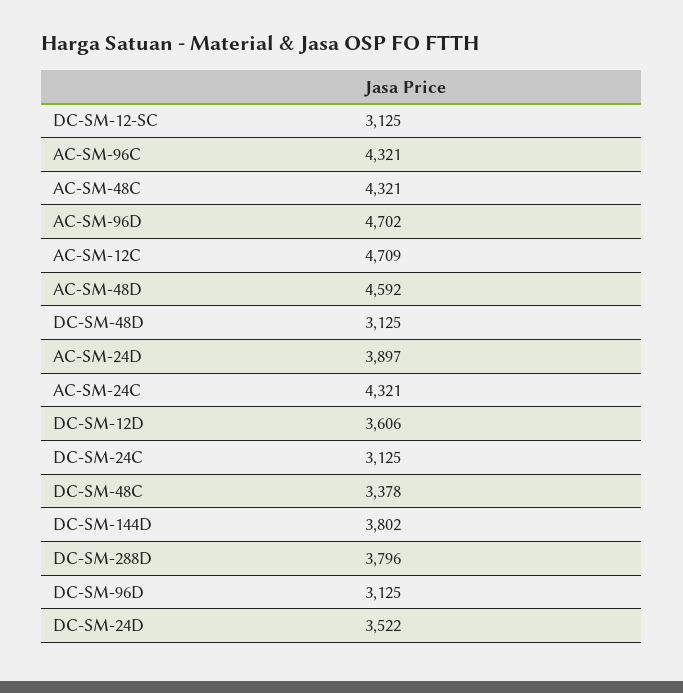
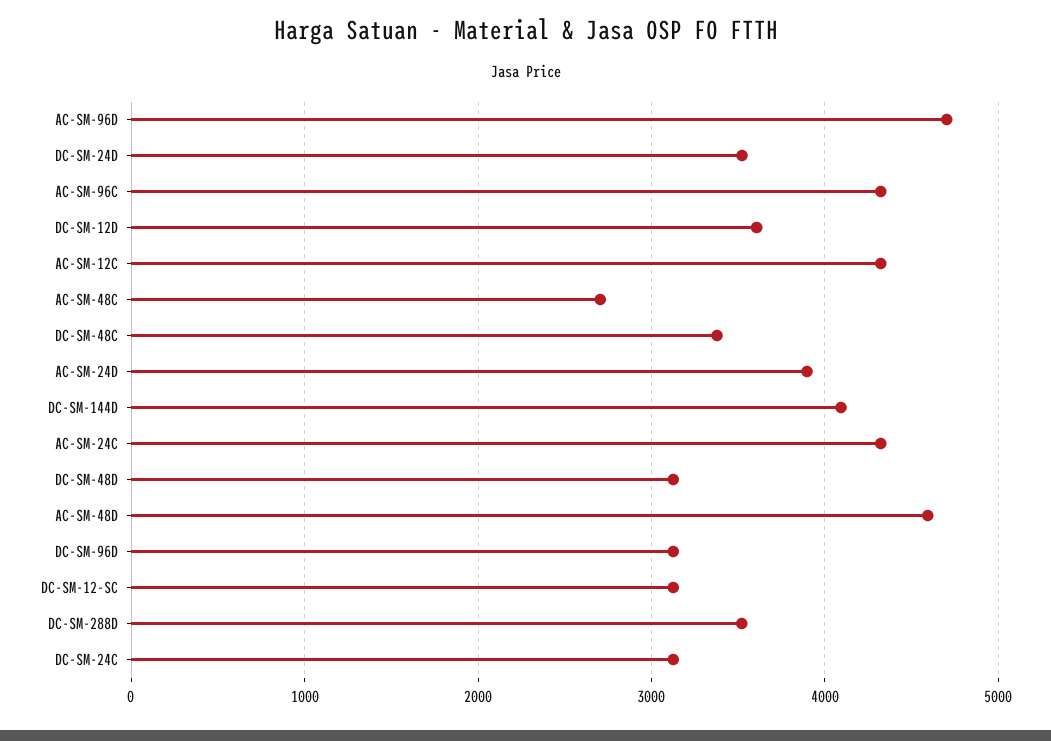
  {
    "DC-SM-12-SC": 3125,
    "AC-SM-96C": 4321,
-   "AC-SM-48C": 4321,
+   "AC-SM-48C": 2700,
    "AC-SM-96D": 4702,
-   "AC-SM-12C": 4709,
+   "AC-SM-12C": 4300,
    "AC-SM-48D": 4592,
    "DC-SM-48D": 3125,
    "AC-SM-24D": 3897,
    "AC-SM-24C": 4321,
    "DC-SM-12D": 3606,
    "DC-SM-24C": 3125,
    "DC-SM-48C": 3378,
-   "DC-SM-144D": 3802,
+   "DC-SM-144D": 4100,
-   "DC-SM-288D": 3796,
+   "DC-SM-288D": 3500,
    "DC-SM-96D": 3125,
    "DC-SM-24D": 3522
  }

